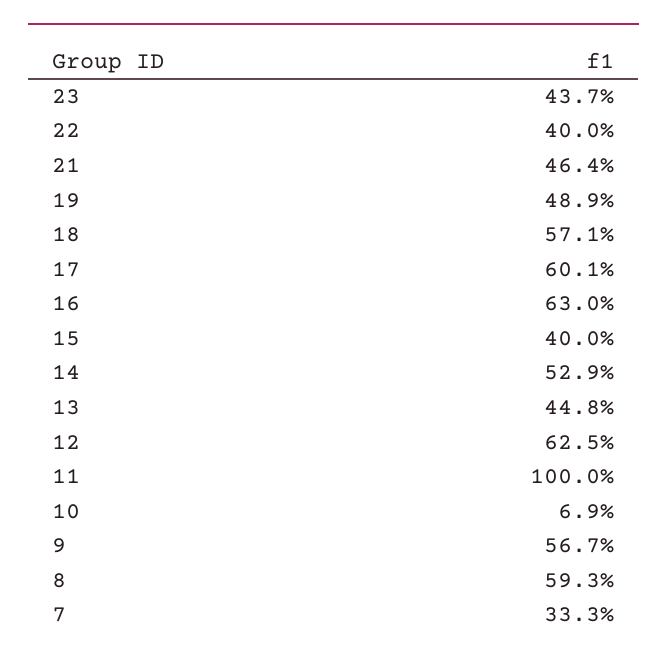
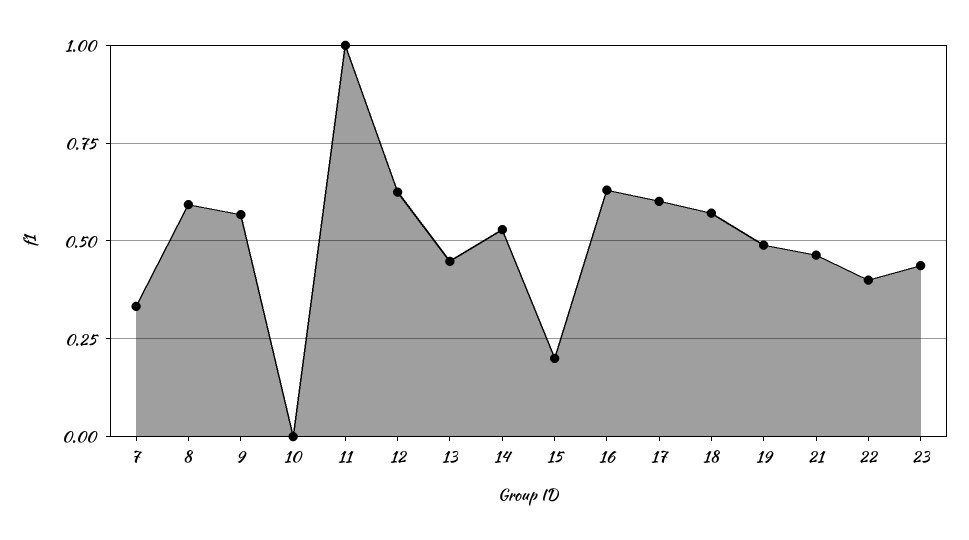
  {
    "23": 0.437,
    "22": 0.4,
    "21": 0.464,
    "19": 0.489,
    "18": 0.571,
    "17": 0.601,
    "16": 0.63,
-   "15": 0.4,
+   "15": 0.2,
    "14": 0.529,
    "13": 0.448,
    "12": 0.625,
    "11": 1,
-   "10": 0.069,
+   "10": 0,
    "9": 0.567,
    "8": 0.593,
    "7": 0.333
  }

